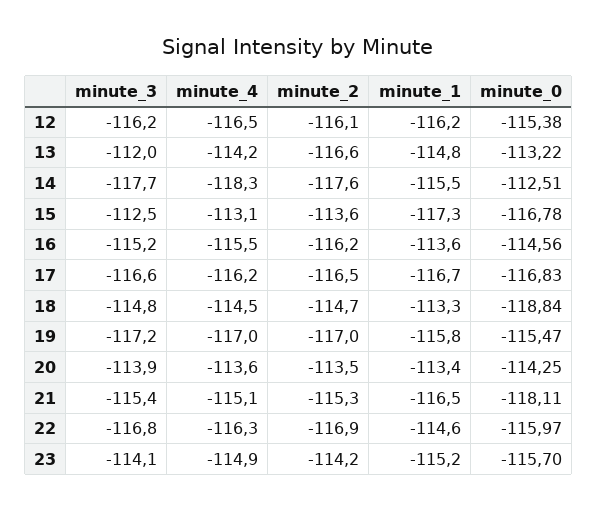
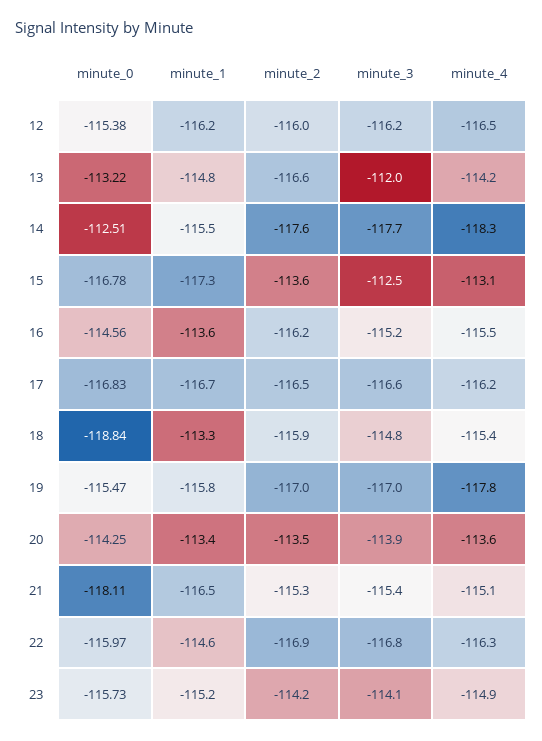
  {
    "minute_3": {
      "12": -116.2,
      "13": -112,
      "14": -117.7,
      "15": -112.5,
      "16": -115.2,
      "17": -116.6,
      "18": -114.8,
-     "19": -117.2,
+     "19": -117,
      "20": -113.9,
      "21": -115.4,
      "22": -116.8,
      "23": -114.1
    },
    "minute_4": {
      "12": -116.5,
      "13": -114.2,
      "14": -118.3,
      "15": -113.1,
      "16": -115.5,
      "17": -116.2,
-     "18": -114.5,
+     "18": -115.4,
-     "19": -117,
+     "19": -117.8,
      "20": -113.6,
      "21": -115.1,
      "22": -116.3,
      "23": -114.9
    },
    "minute_2": {
-     "12": -116.1,
+     "12": -116,
      "13": -116.6,
      "14": -117.6,
      "15": -113.6,
      "16": -116.2,
      "17": -116.5,
-     "18": -114.7,
+     "18": -115.9,
      "19": -117,
      "20": -113.5,
      "21": -115.3,
      "22": -116.9,
      "23": -114.2
    },
    "minute_1": {
      "12": -116.2,
      "13": -114.8,
      "14": -115.5,
      "15": -117.3,
      "16": -113.6,
      "17": -116.7,
      "18": -113.3,
      "19": -115.8,
      "20": -113.4,
      "21": -116.5,
      "22": -114.6,
      "23": -115.2
    },
    "minute_0": {
      "12": -115.38,
      "13": -113.22,
      "14": -112.51,
      "15": -116.78,
      "16": -114.56,
      "17": -116.83,
      "18": -118.84,
      "19": -115.47,
      "20": -114.25,
      "21": -118.11,
      "22": -115.97,
-     "23": -115.7
+     "23": -115.73
    }
  }

